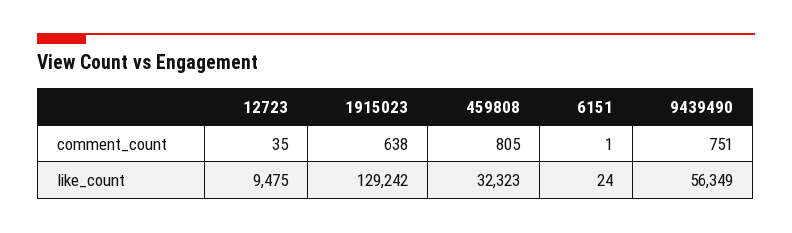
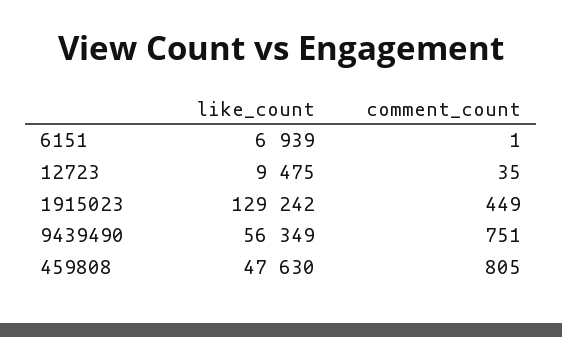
  {
    "12723": {
      "comment_count": 35,
      "like_count": 9475
    },
    "1915023": {
-     "comment_count": 638,
+     "comment_count": 449,
      "like_count": 129242
    },
    "459808": {
      "comment_count": 805,
-     "like_count": 32323
+     "like_count": 47630
    },
    "6151": {
      "comment_count": 1,
-     "like_count": 24
+     "like_count": 6939
    },
    "9439490": {
      "comment_count": 751,
      "like_count": 56349
    }
  }

